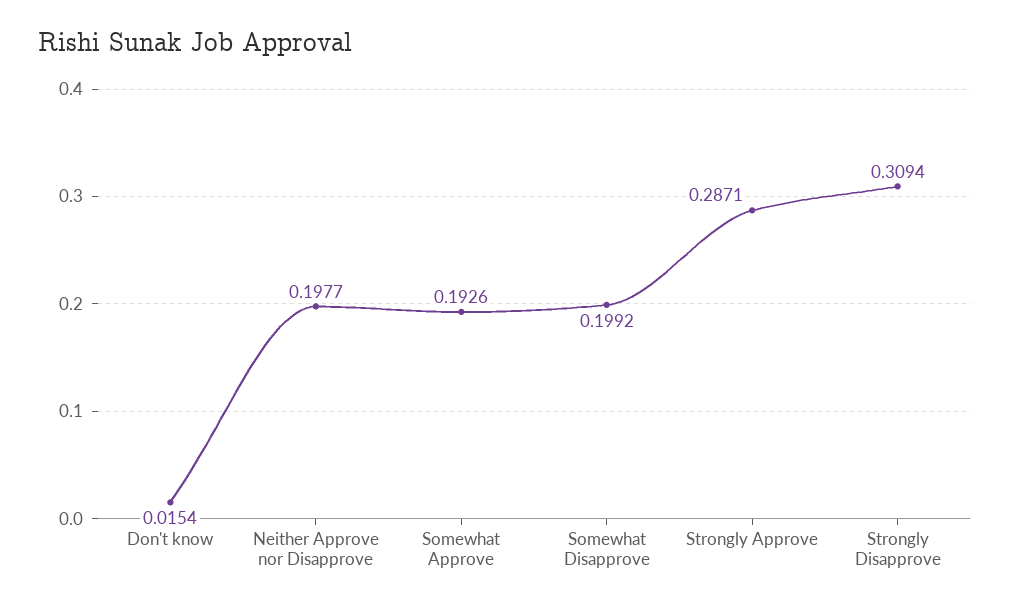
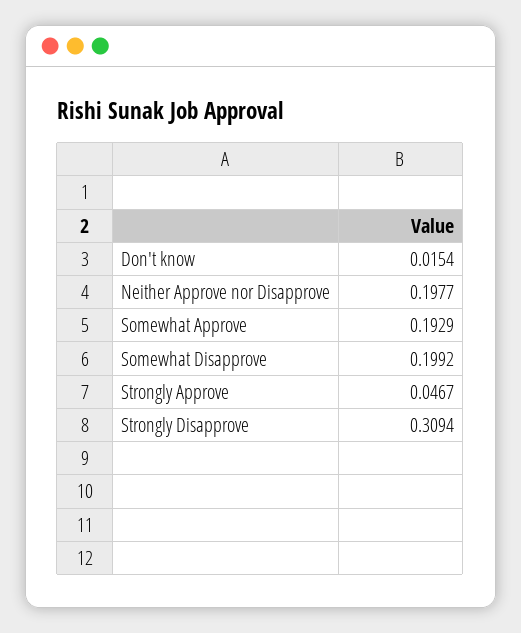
  {
    "Don't know": 0.0154,
    "Neither Approve nor Disapprove": 0.1977,
-   "Somewhat Approve": 0.1926,
+   "Somewhat Approve": 0.1929,
    "Somewhat Disapprove": 0.1992,
-   "Strongly Approve": 0.2871,
+   "Strongly Approve": 0.0467,
    "Strongly Disapprove": 0.3094
  }

